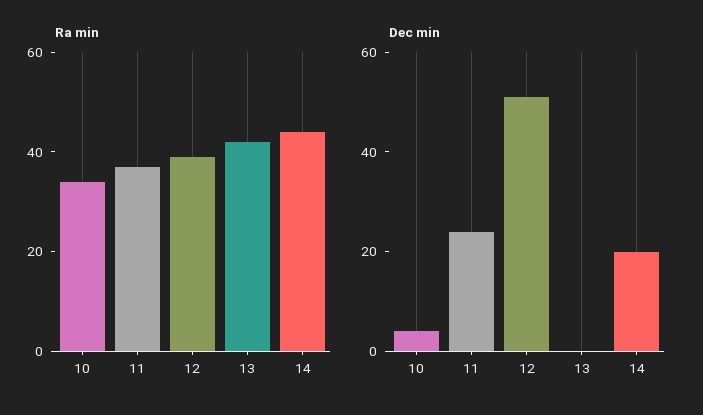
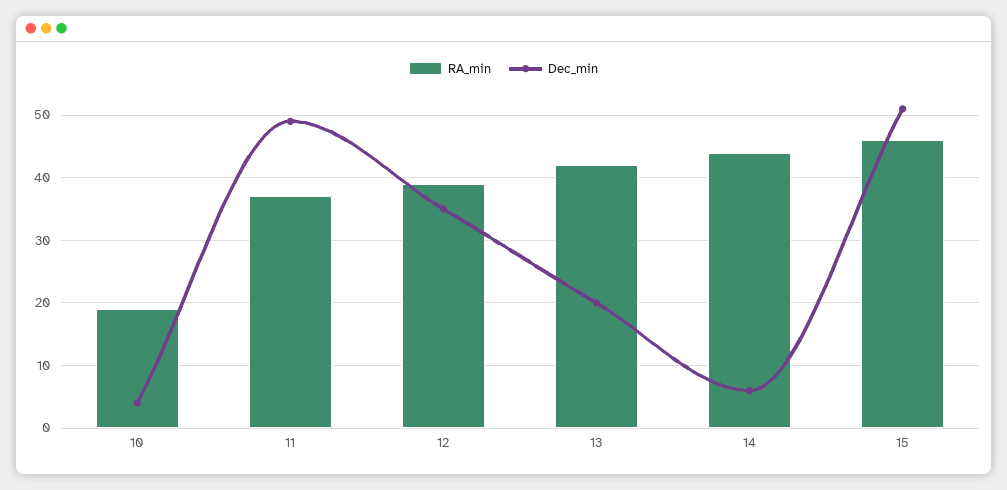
  {
    "Ra min": {
-     "10": 35,
+     "10": 19,
      "11": 37,
      "12": 39,
      "13": 42,
-     "14": 44
+     "14": 44,
+     "15": 46
    },
    "Dec min": {
      "10": 4,
-     "11": 25,
+     "11": 49,
-     "12": 50,
+     "12": 35,
-     "13": 0,
+     "13": 20,
-     "14": 20
+     "14": 6,
+     "15": 51
    }
  }

